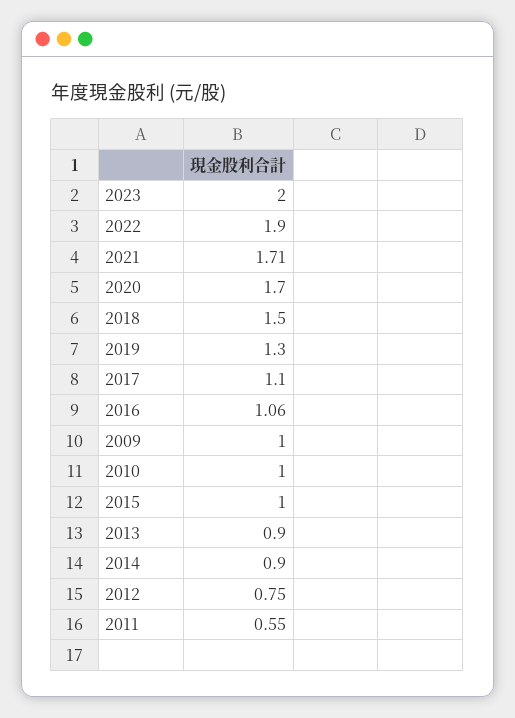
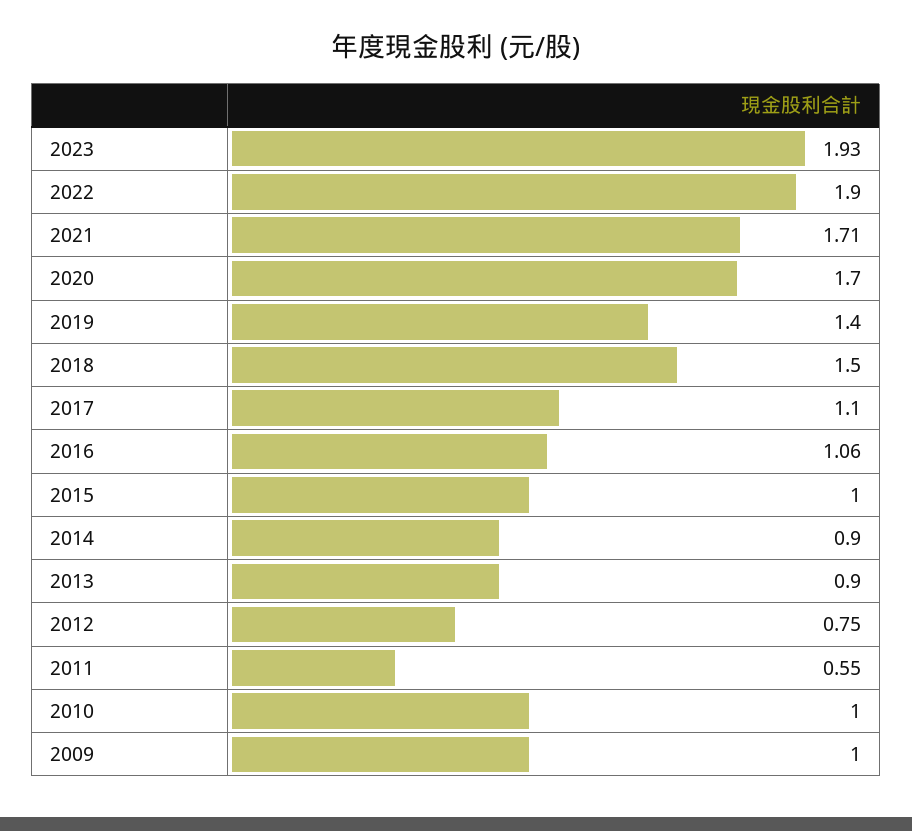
  {
-   "2023": 2,
+   "2023": 1.93,
    "2022": 1.9,
    "2021": 1.71,
    "2020": 1.7,
    "2018": 1.5,
-   "2019": 1.3,
+   "2019": 1.4,
    "2017": 1.1,
    "2016": 1.06,
    "2009": 1,
    "2010": 1,
    "2015": 1,
    "2013": 0.9,
    "2014": 0.9,
    "2012": 0.75,
    "2011": 0.55
  }

